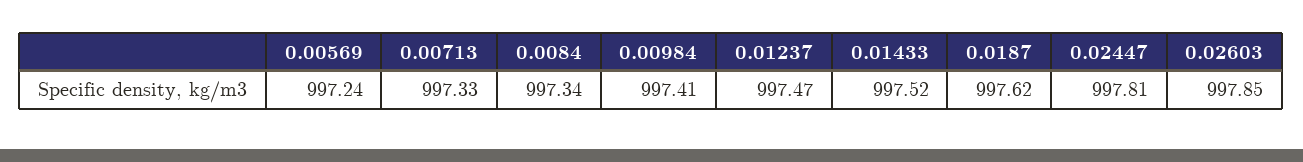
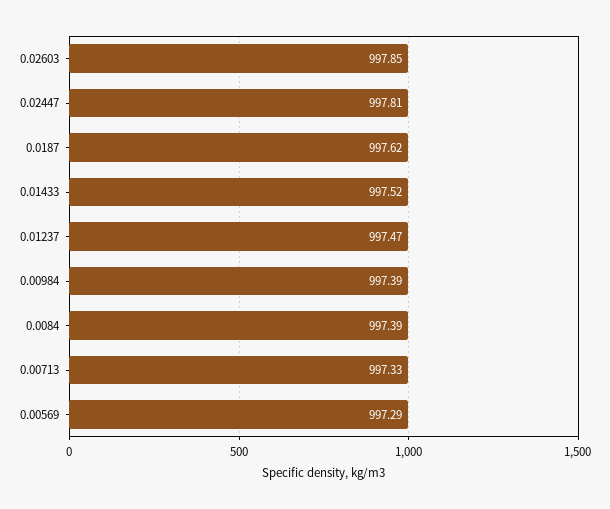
  {
-   "0.00569": 997.24,
+   "0.00569": 997.29,
    "0.00713": 997.33,
-   "0.0084": 997.34,
+   "0.0084": 997.39,
-   "0.00984": 997.41,
+   "0.00984": 997.39,
    "0.01237": 997.47,
    "0.01433": 997.52,
    "0.0187": 997.62,
    "0.02447": 997.81,
    "0.02603": 997.85
  }

